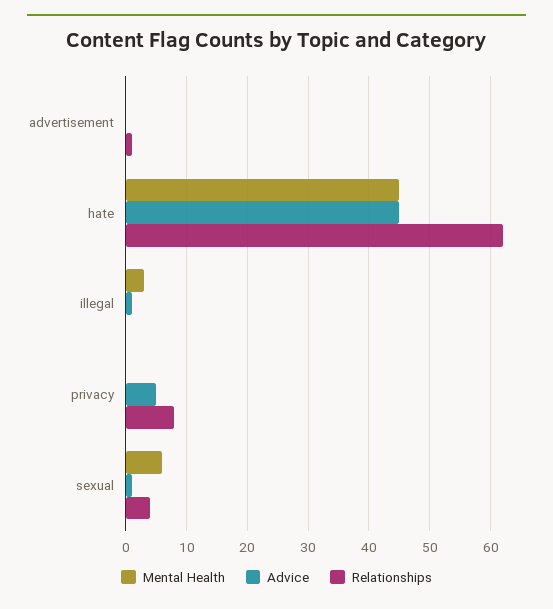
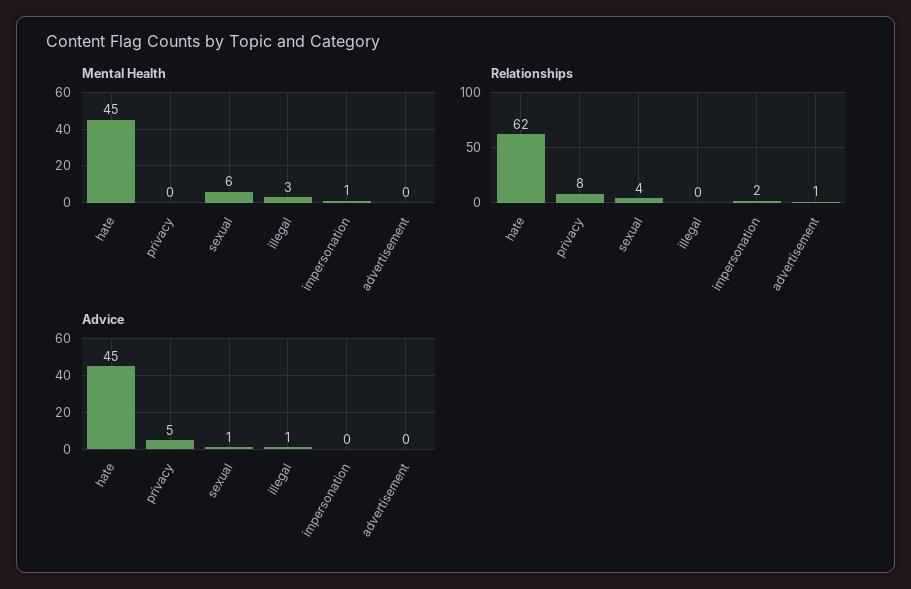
  {
    "Mental Health": {
      "advertisement": 0,
      "hate": 45,
      "illegal": 3,
      "privacy": 0,
-     "sexual": 6
+     "sexual": 6,
+     "impersonation": 1
    },
    "Advice": {
      "advertisement": 0,
      "hate": 45,
      "illegal": 1,
      "privacy": 5,
-     "sexual": 1
+     "sexual": 1,
+     "impersonation": 0
    },
    "Relationships": {
      "advertisement": 1,
      "hate": 62,
      "illegal": 0,
      "privacy": 8,
-     "sexual": 4
+     "sexual": 4,
+     "impersonation": 2
    }
  }

